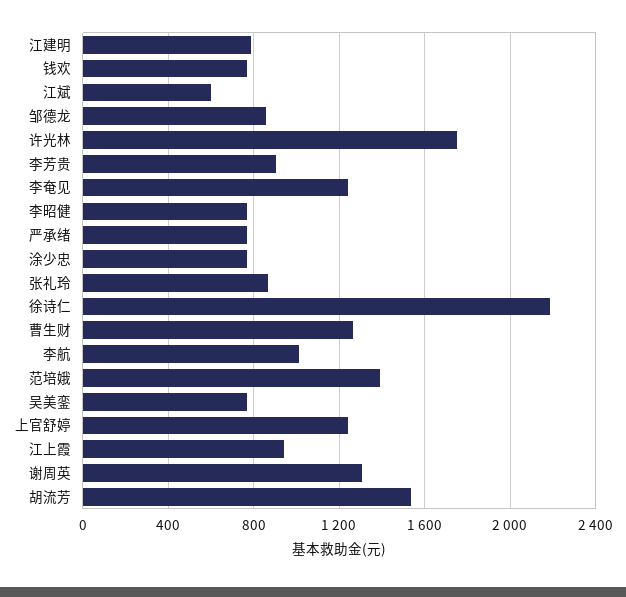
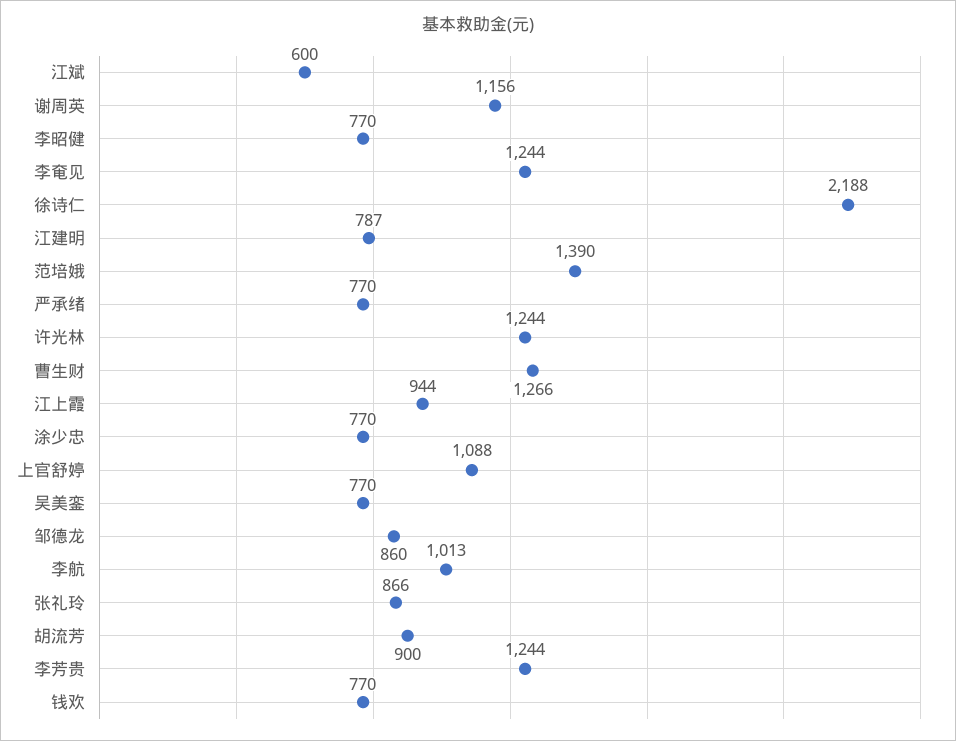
  {
    "江建明": 787,
    "钱欢": 770,
    "江斌": 600,
    "邹德龙": 860,
-   "许光林": 1750,
+   "许光林": 1244,
-   "李芳贵": 900,
+   "李芳贵": 1244,
    "李奄见": 1244,
    "李昭健": 770,
    "严承绪": 770,
    "涂少忠": 770,
    "张礼玲": 866,
    "徐诗仁": 2188,
    "曹生财": 1266,
    "李航": 1013,
    "范培娥": 1390,
    "吴美銮": 770,
-   "上官舒婷": 1250,
+   "上官舒婷": 1088,
    "江上霞": 944,
-   "谢周英": 1300,
+   "谢周英": 1156,
-   "胡流芳": 1550
+   "胡流芳": 900
  }

